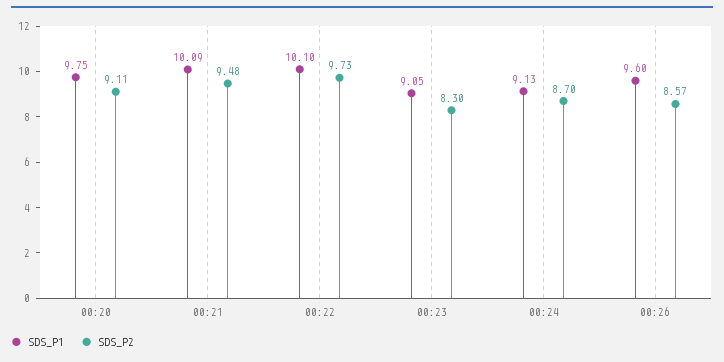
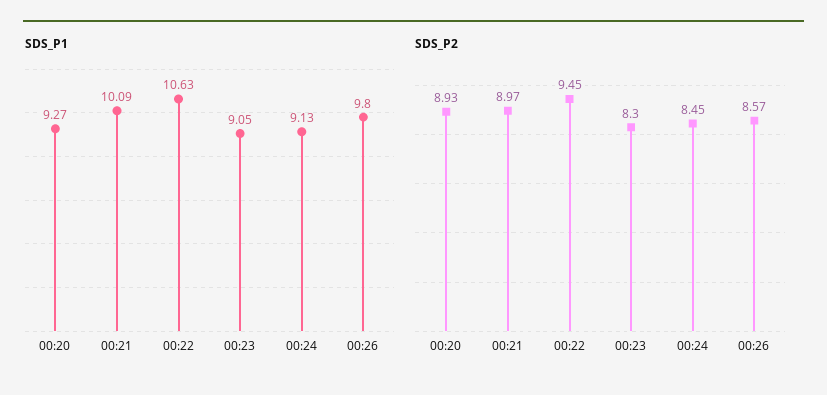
  {
    "SDS_P1": {
-     "00:20": 9.75,
+     "00:20": 9.27,
      "00:21": 10.09,
-     "00:22": 10.1,
+     "00:22": 10.63,
      "00:23": 9.05,
      "00:24": 9.13,
-     "00:26": 9.6
+     "00:26": 9.8
    },
    "SDS_P2": {
-     "00:20": 9.11,
+     "00:20": 8.93,
-     "00:21": 9.48,
+     "00:21": 8.97,
-     "00:22": 9.73,
+     "00:22": 9.45,
      "00:23": 8.3,
-     "00:24": 8.7,
+     "00:24": 8.45,
      "00:26": 8.57
    }
  }

